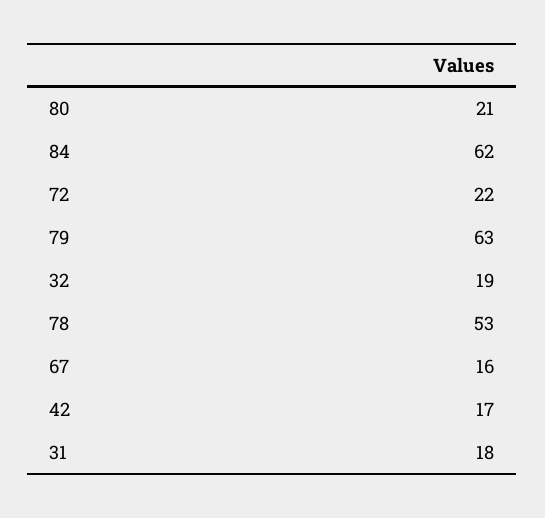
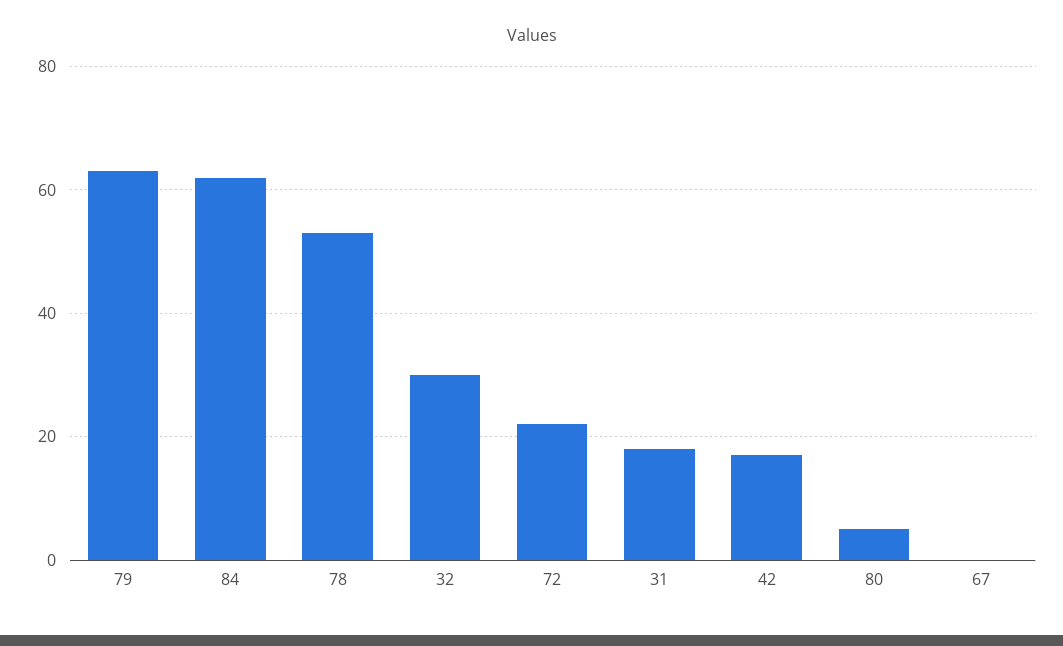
  {
-   "80": 21,
+   "80": 5,
    "84": 62,
    "72": 22,
    "79": 63,
-   "32": 19,
+   "32": 30,
    "78": 53,
-   "67": 16,
+   "67": 0,
    "42": 17,
    "31": 18
  }

